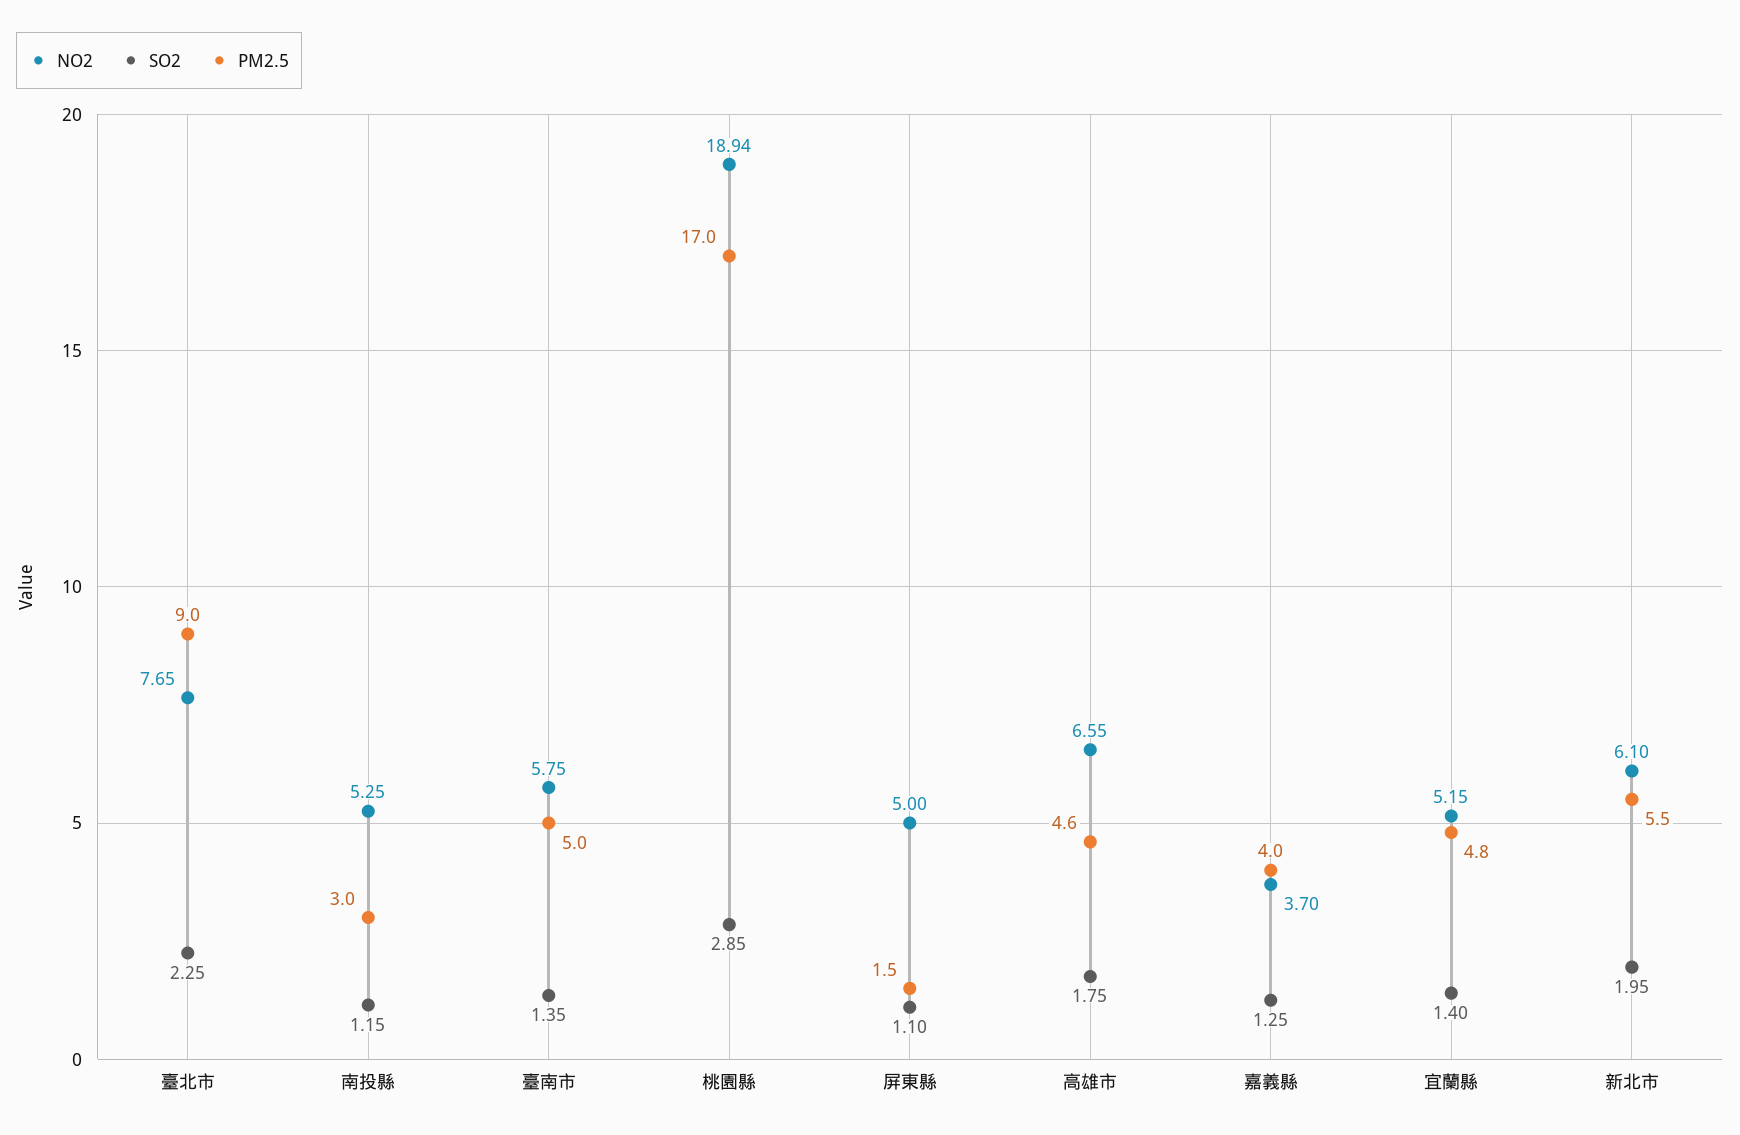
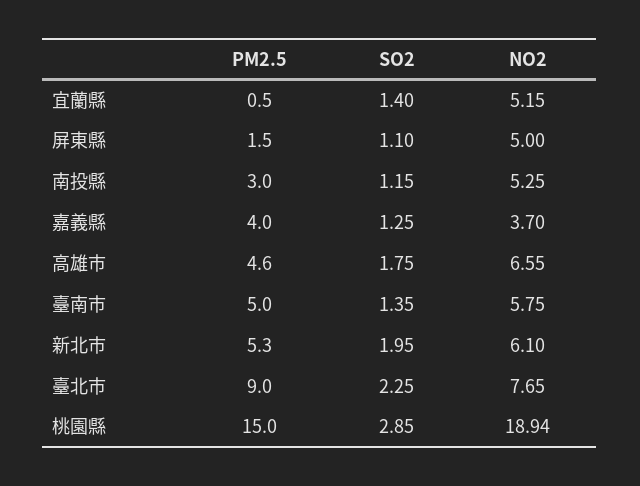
  {
    "NO2": {
      "臺北市": 7.65,
      "南投縣": 5.25,
      "臺南市": 5.75,
      "桃園縣": 18.94,
      "屏東縣": 5,
      "高雄市": 6.55,
      "嘉義縣": 3.7,
      "宜蘭縣": 5.15,
      "新北市": 6.1
    },
    "SO2": {
      "臺北市": 2.25,
      "南投縣": 1.15,
      "臺南市": 1.35,
      "桃園縣": 2.85,
      "屏東縣": 1.1,
      "高雄市": 1.75,
      "嘉義縣": 1.25,
      "宜蘭縣": 1.4,
      "新北市": 1.95
    },
    "PM2.5": {
      "臺北市": 9,
      "南投縣": 3,
      "臺南市": 5,
-     "桃園縣": 17,
+     "桃園縣": 15,
      "屏東縣": 1.5,
      "高雄市": 4.6,
      "嘉義縣": 4,
-     "宜蘭縣": 4.8,
+     "宜蘭縣": 0.5,
-     "新北市": 5.5
+     "新北市": 5.3
    }
  }

